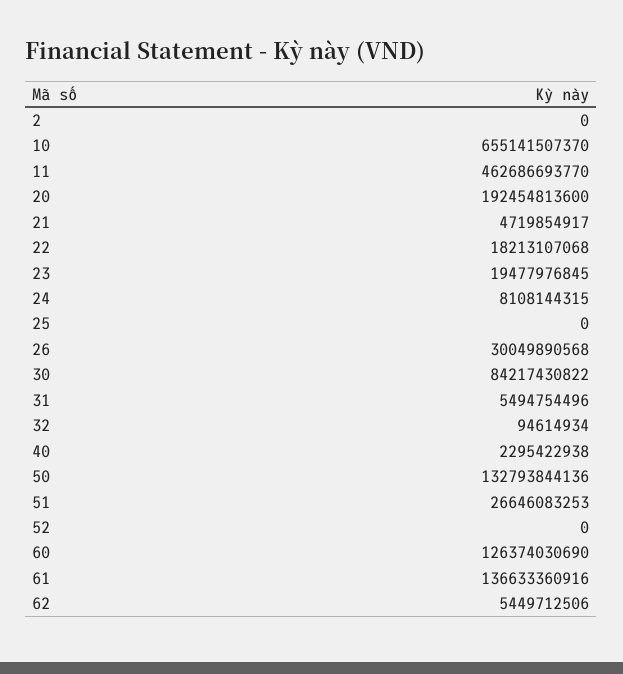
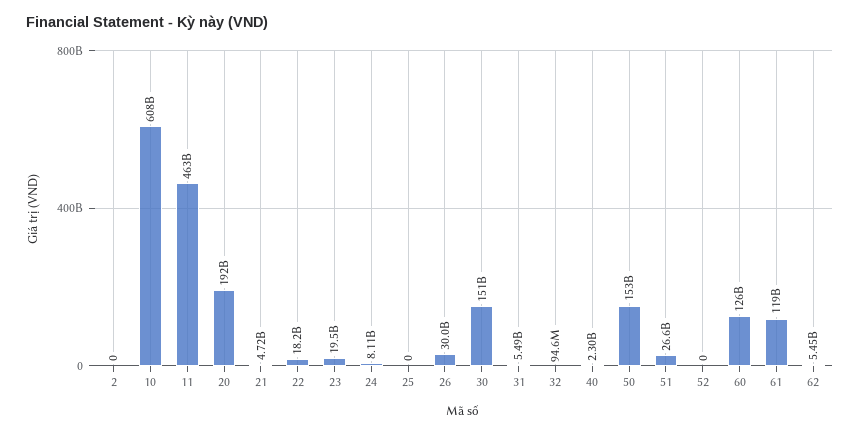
  {
    "2": 0,
-   "10": 655141507370,
+   "10": 608000000000,
    "11": 462686693770,
    "20": 192454813600,
    "21": 4719854917,
    "22": 18213107068,
    "23": 19477976845,
    "24": 8108144315,
    "25": 0,
    "26": 30049890568,
-   "30": 84217430822,
+   "30": 151000000000,
    "31": 5494754496,
    "32": 94614934,
    "40": 2295422938,
-   "50": 132793844136,
+   "50": 153000000000,
    "51": 26646083253,
    "52": 0,
    "60": 126374030690,
-   "61": 136633360916,
+   "61": 119000000000,
    "62": 5449712506
  }

